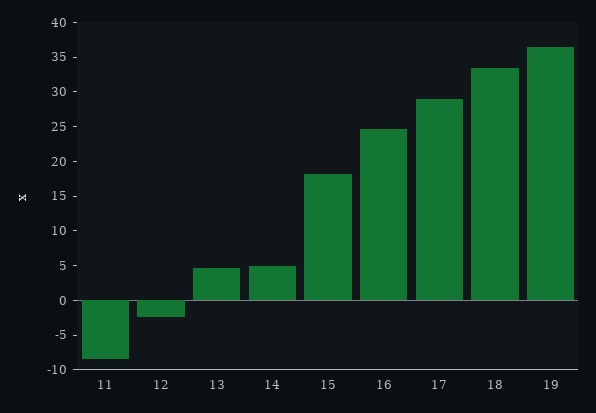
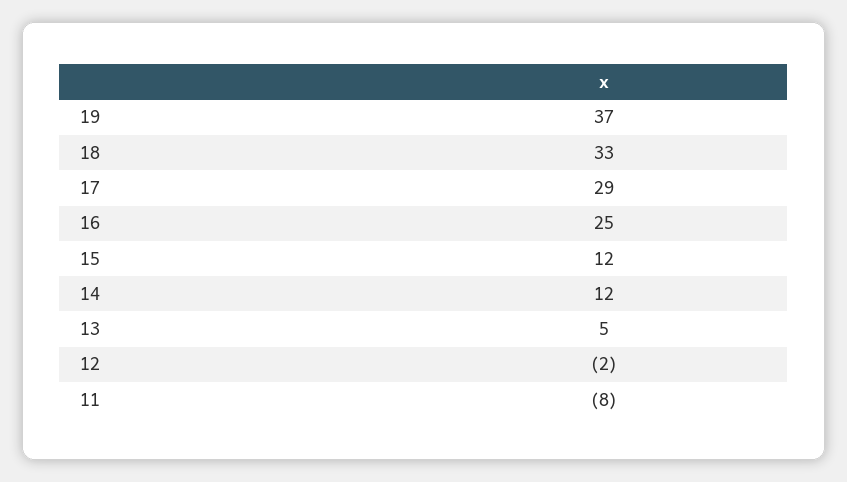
  {
    "11": -8,
    "12": -2,
    "13": 5,
-   "14": 5,
+   "14": 12,
-   "15": 17.5,
+   "15": 12,
    "16": 25,
    "17": 29,
    "18": 33,
    "19": 37
  }

